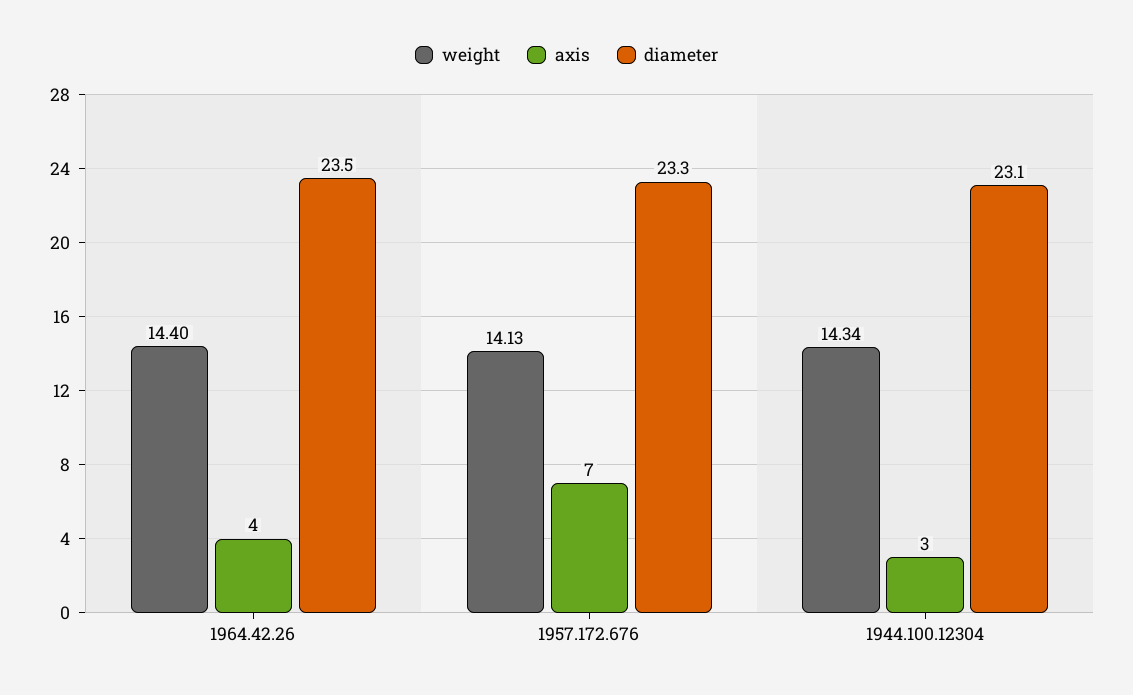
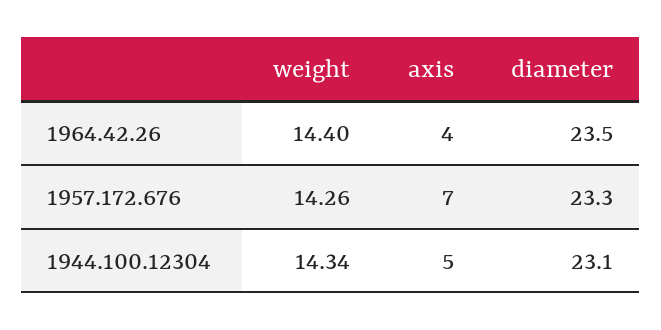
  {
    "weight": {
      "1964.42.26": 14.4,
-     "1957.172.676": 14.13,
+     "1957.172.676": 14.26,
      "1944.100.12304": 14.34
    },
    "axis": {
      "1964.42.26": 4,
      "1957.172.676": 7,
-     "1944.100.12304": 3
+     "1944.100.12304": 5
    },
    "diameter": {
      "1964.42.26": 23.5,
      "1957.172.676": 23.3,
      "1944.100.12304": 23.1
    }
  }

